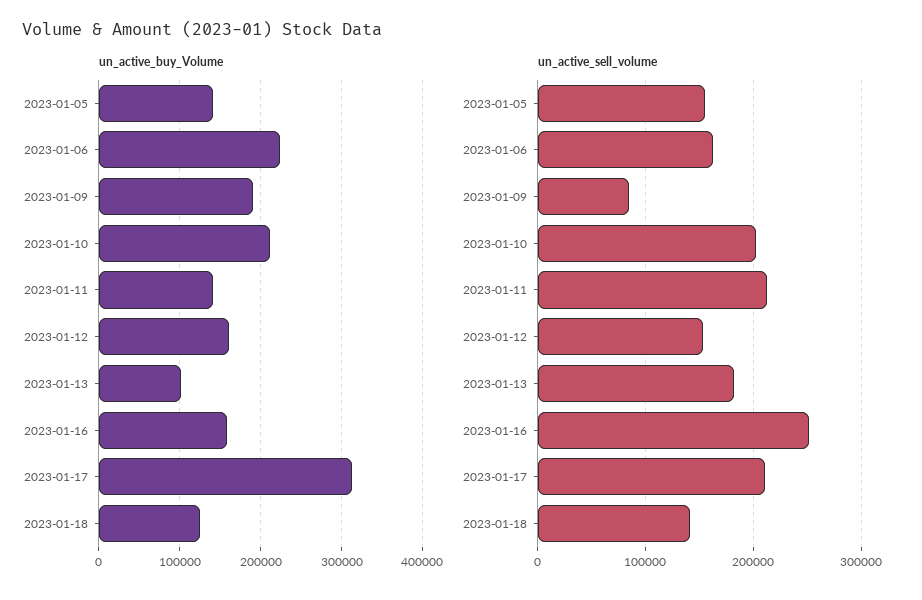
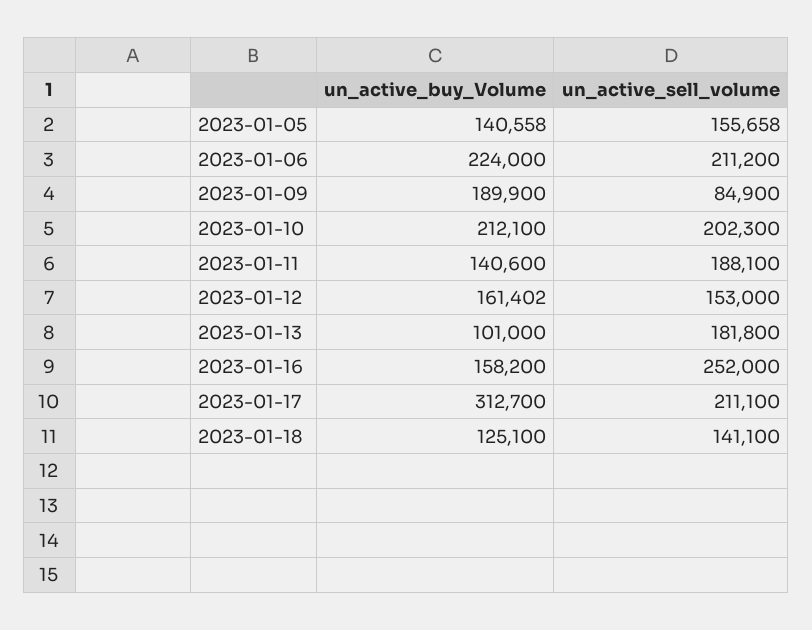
  {
    "un_active_buy_Volume": {
      "2023-01-05": 140558,
      "2023-01-06": 224000,
      "2023-01-09": 189900,
      "2023-01-10": 212100,
      "2023-01-11": 140600,
      "2023-01-12": 161402,
      "2023-01-13": 101000,
      "2023-01-16": 158200,
      "2023-01-17": 312700,
      "2023-01-18": 125100
    },
    "un_active_sell_volume": {
      "2023-01-05": 155658,
-     "2023-01-06": 160000,
+     "2023-01-06": 211200,
      "2023-01-09": 84900,
      "2023-01-10": 202300,
-     "2023-01-11": 210000,
+     "2023-01-11": 188100,
      "2023-01-12": 153000,
      "2023-01-13": 181800,
      "2023-01-16": 252000,
      "2023-01-17": 211100,
      "2023-01-18": 141100
    }
  }

